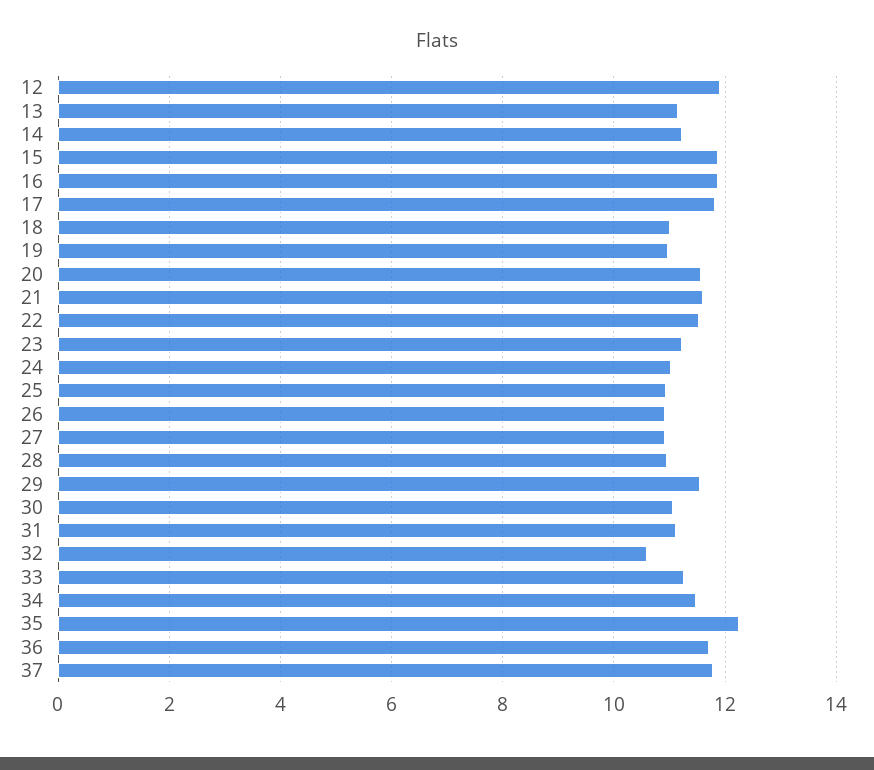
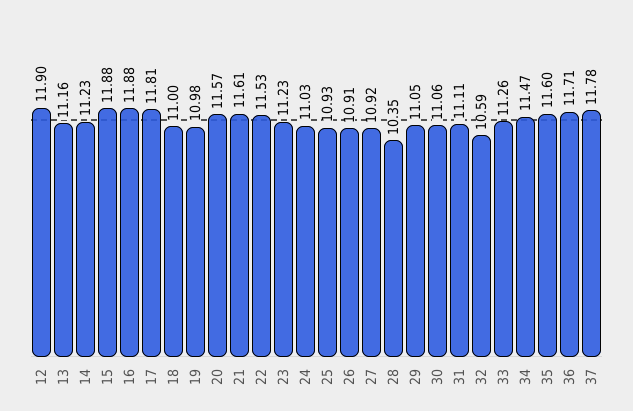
  {
    "12": 11.9,
    "13": 11.16,
    "14": 11.23,
    "15": 11.88,
    "16": 11.88,
    "17": 11.81,
    "18": 11,
    "19": 10.98,
    "20": 11.57,
    "21": 11.61,
    "22": 11.53,
    "23": 11.23,
    "24": 11.03,
    "25": 10.93,
    "26": 10.91,
    "27": 10.92,
-   "28": 11,
+   "28": 10.35,
-   "29": 11.6,
+   "29": 11.05,
    "30": 11.06,
    "31": 11.11,
    "32": 10.59,
    "33": 11.26,
    "34": 11.47,
-   "35": 12.2,
+   "35": 11.6,
    "36": 11.71,
    "37": 11.78
  }

